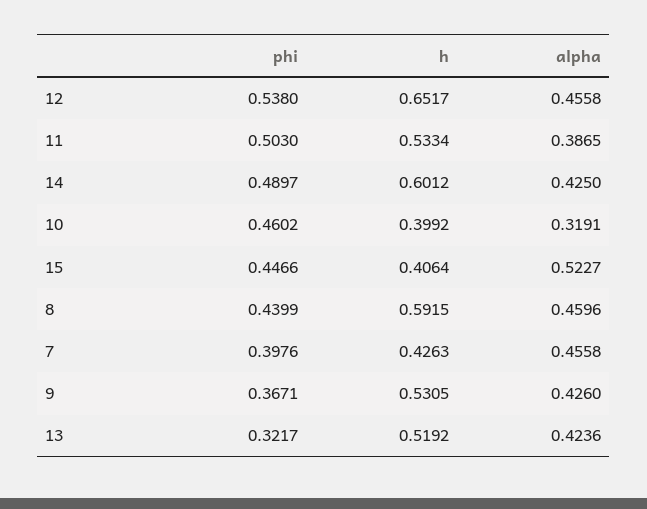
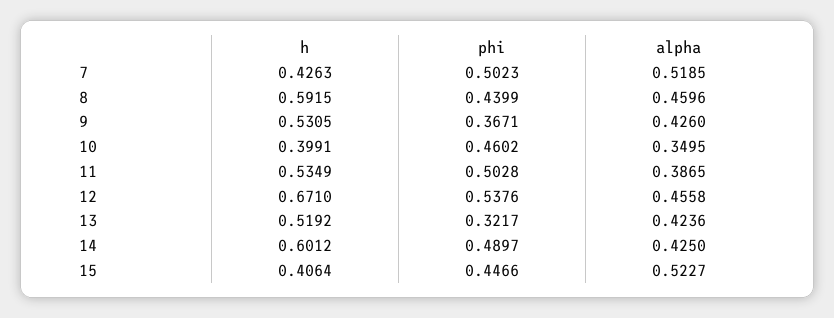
  {
    "phi": {
-     "12": 0.538,
+     "12": 0.5376,
-     "11": 0.503,
+     "11": 0.5028,
      "14": 0.4897,
      "10": 0.4602,
      "15": 0.4466,
      "8": 0.4399,
-     "7": 0.3976,
+     "7": 0.5023,
      "9": 0.3671,
      "13": 0.3217
    },
    "h": {
-     "12": 0.6517,
+     "12": 0.671,
-     "11": 0.5334,
+     "11": 0.5349,
      "14": 0.6012,
-     "10": 0.3992,
+     "10": 0.3991,
      "15": 0.4064,
      "8": 0.5915,
      "7": 0.4263,
      "9": 0.5305,
      "13": 0.5192
    },
    "alpha": {
      "12": 0.4558,
      "11": 0.3865,
      "14": 0.425,
-     "10": 0.3191,
+     "10": 0.3495,
      "15": 0.5227,
      "8": 0.4596,
-     "7": 0.4558,
+     "7": 0.5185,
      "9": 0.426,
      "13": 0.4236
    }
  }

